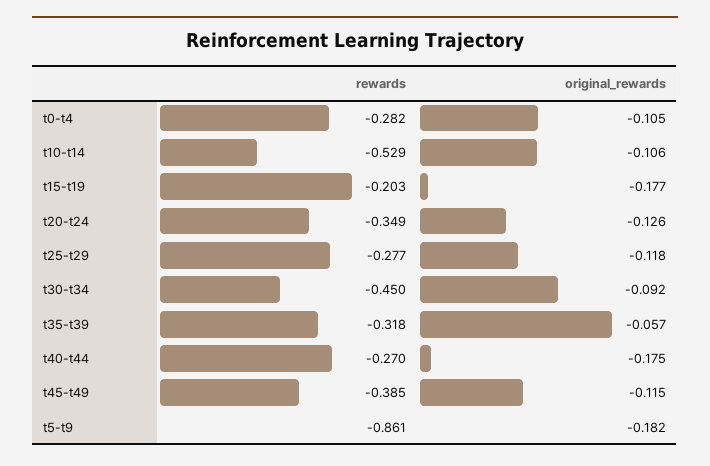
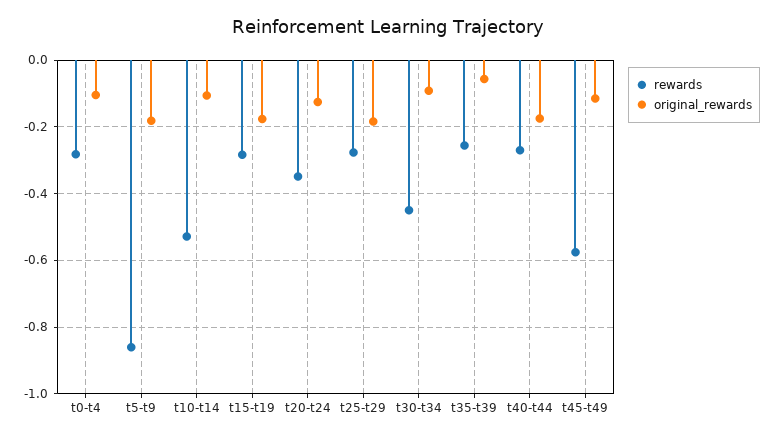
  {
    "rewards": {
      "t0-t4": -0.282,
      "t10-t14": -0.529,
-     "t15-t19": -0.203,
+     "t15-t19": -0.28,
      "t20-t24": -0.349,
      "t25-t29": -0.277,
      "t30-t34": -0.45,
-     "t35-t39": -0.318,
+     "t35-t39": -0.26,
      "t40-t44": -0.27,
-     "t45-t49": -0.385,
+     "t45-t49": -0.58,
      "t5-t9": -0.861
    },
    "original_rewards": {
      "t0-t4": -0.105,
      "t10-t14": -0.106,
      "t15-t19": -0.177,
      "t20-t24": -0.126,
-     "t25-t29": -0.118,
+     "t25-t29": -0.18,
      "t30-t34": -0.092,
      "t35-t39": -0.057,
      "t40-t44": -0.175,
      "t45-t49": -0.115,
      "t5-t9": -0.182
    }
  }

